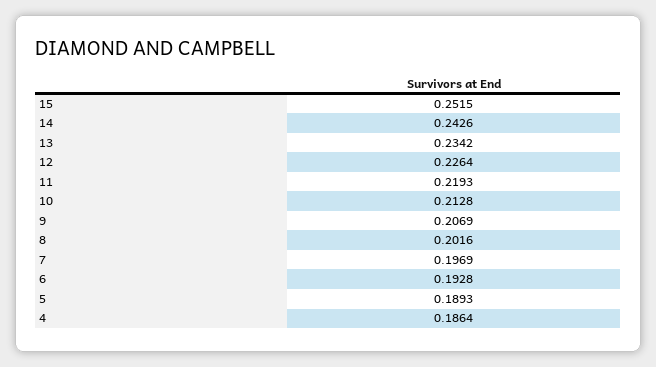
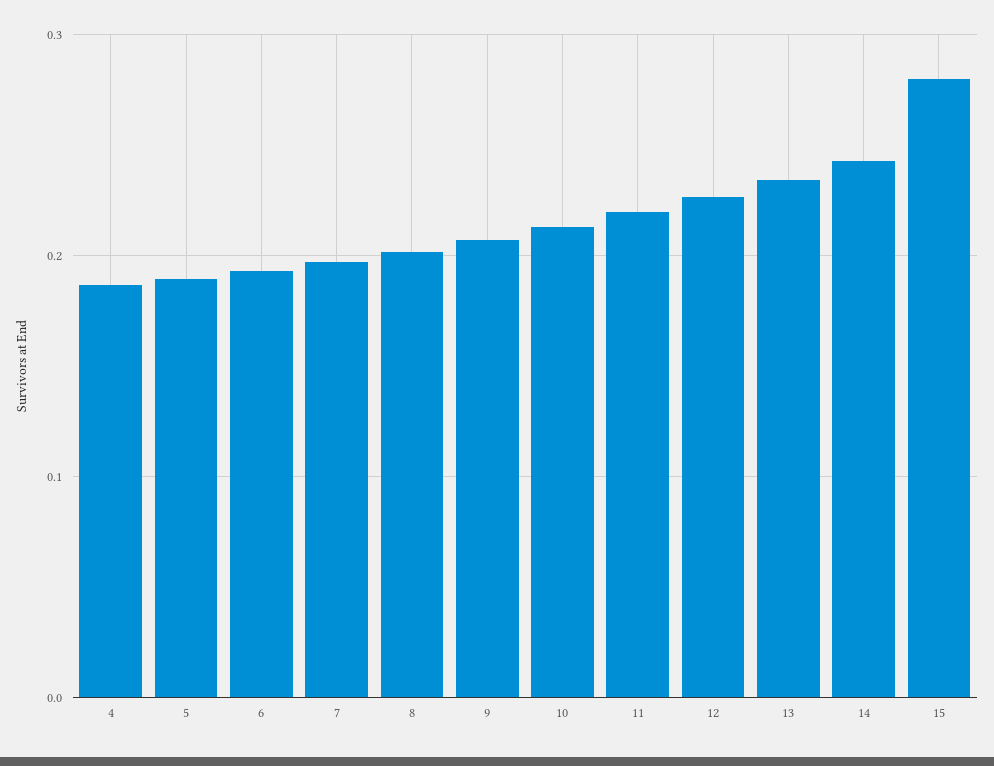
  {
-   "15": 0.2515,
+   "15": 0.28,
    "14": 0.2426,
    "13": 0.2342,
    "12": 0.2264,
    "11": 0.2193,
    "10": 0.2128,
    "9": 0.2069,
    "8": 0.2016,
    "7": 0.1969,
    "6": 0.1928,
    "5": 0.1893,
    "4": 0.1864
  }

